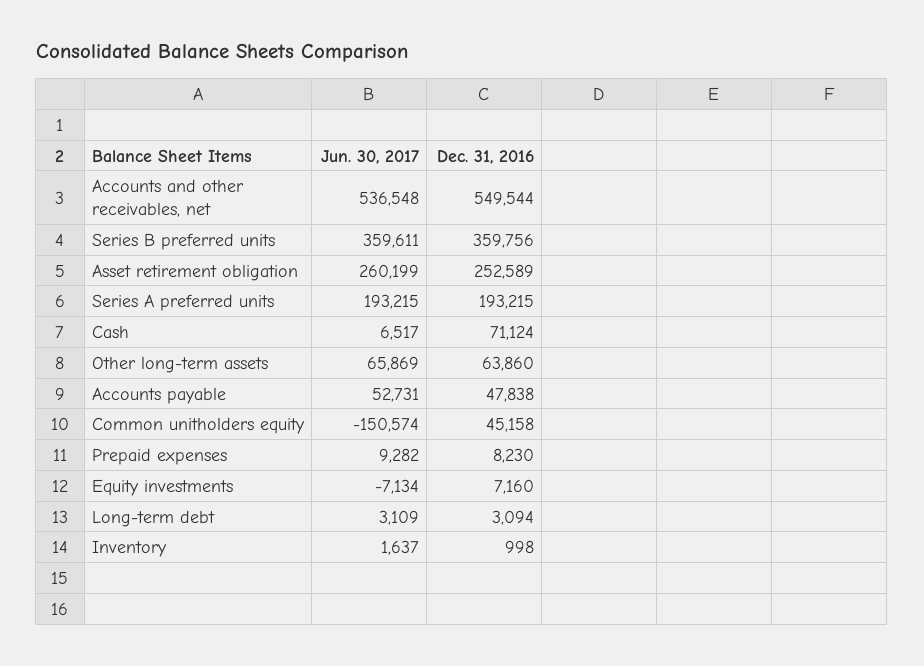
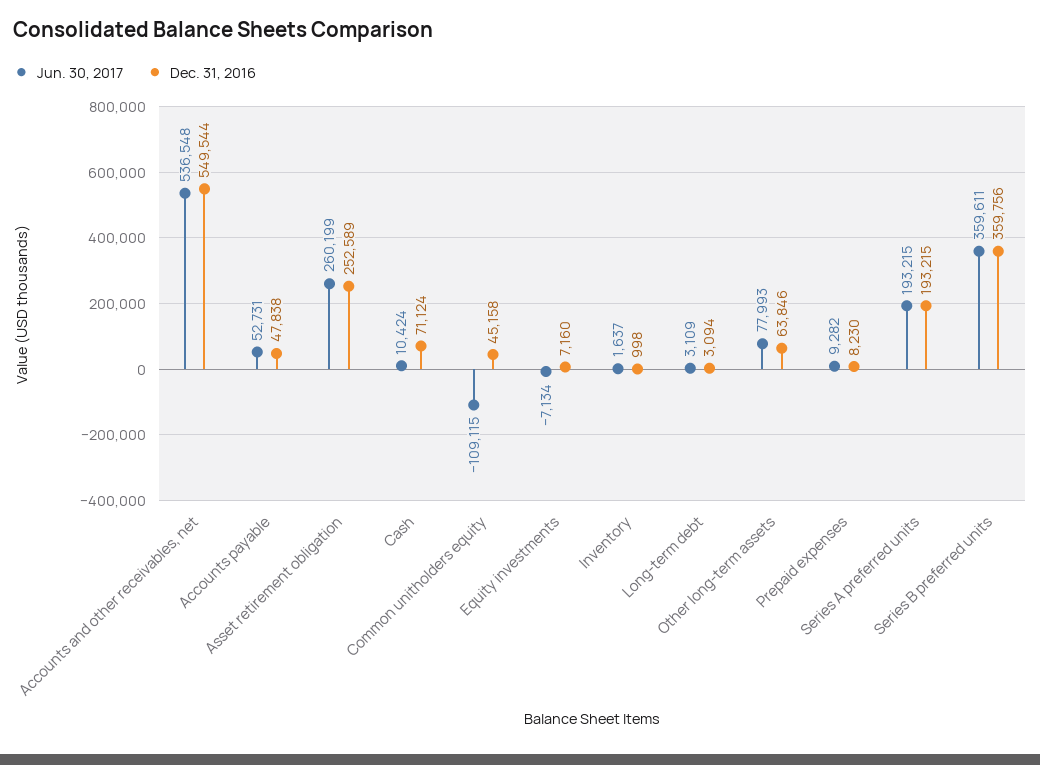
  {
    "Jun. 30, 2017": {
      "Accounts and other receivables, net": 536548,
      "Series B preferred units": 359611,
      "Asset retirement obligation": 260199,
      "Series A preferred units": 193215,
-     "Cash": 6517,
+     "Cash": 10424,
-     "Other long-term assets": 65869,
+     "Other long-term assets": 77993,
      "Accounts payable": 52731,
-     "Common unitholders equity": -150574,
+     "Common unitholders equity": -109115,
      "Prepaid expenses": 9282,
      "Equity investments": -7134,
      "Long-term debt": 3109,
      "Inventory": 1637
    },
    "Dec. 31, 2016": {
      "Accounts and other receivables, net": 549544,
      "Series B preferred units": 359756,
      "Asset retirement obligation": 252589,
      "Series A preferred units": 193215,
      "Cash": 71124,
-     "Other long-term assets": 63860,
+     "Other long-term assets": 63846,
      "Accounts payable": 47838,
      "Common unitholders equity": 45158,
      "Prepaid expenses": 8230,
      "Equity investments": 7160,
      "Long-term debt": 3094,
      "Inventory": 998
    }
  }

